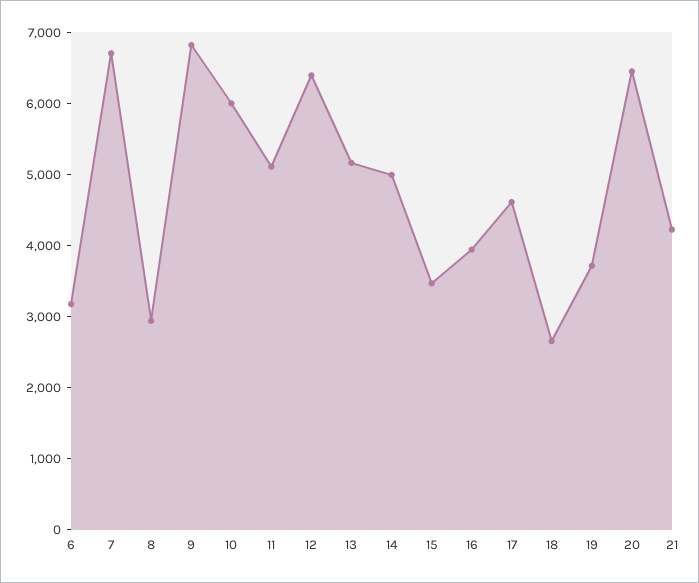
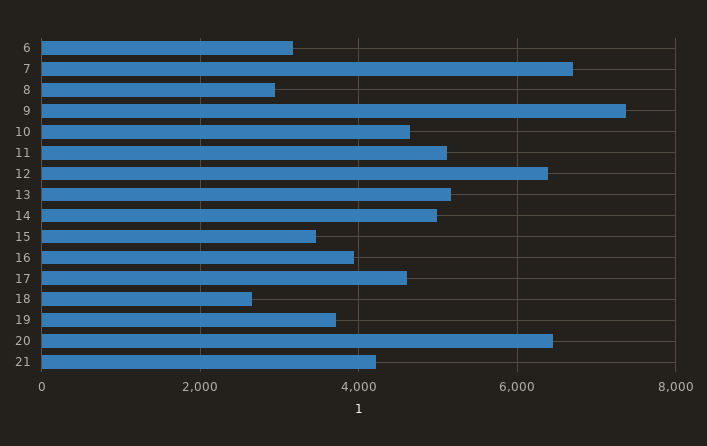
  {
    "6": 3200,
    "7": 6800,
    "8": 3000,
-   "9": 6800,
+   "9": 7400,
-   "10": 6000,
+   "10": 4600,
    "11": 5200,
    "12": 6400,
    "13": 5200,
    "14": 5000,
    "15": 3400,
    "16": 4000,
    "17": 4600,
    "18": 2600,
    "19": 3800,
    "20": 6400,
    "21": 4200
  }

